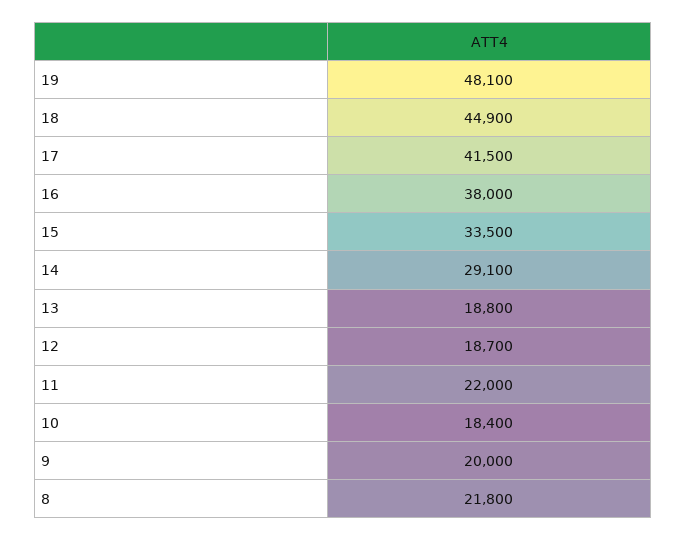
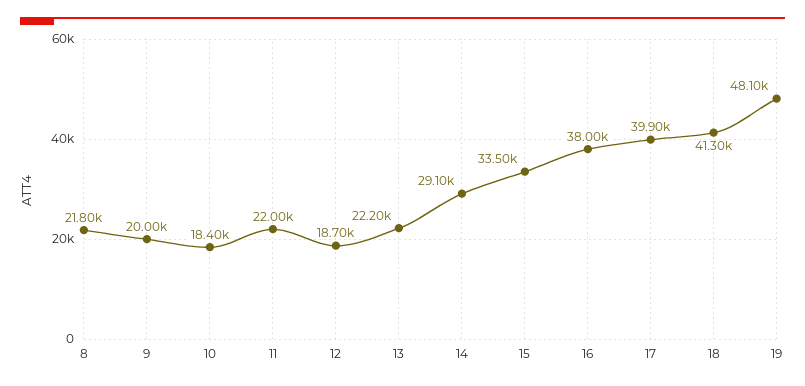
  {
    "19": 48100,
-   "18": 44900,
+   "18": 41300,
-   "17": 41500,
+   "17": 39900,
    "16": 38000,
    "15": 33500,
    "14": 29100,
-   "13": 18800,
+   "13": 22200,
    "12": 18700,
    "11": 22000,
    "10": 18400,
    "9": 20000,
    "8": 21800
  }

